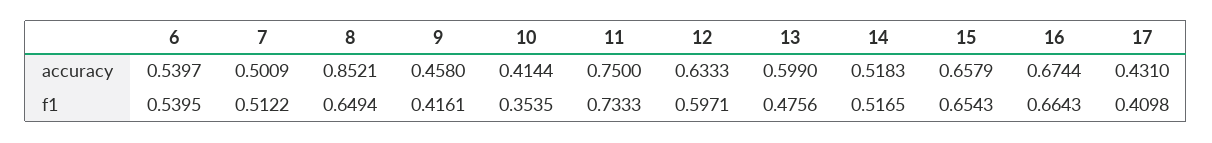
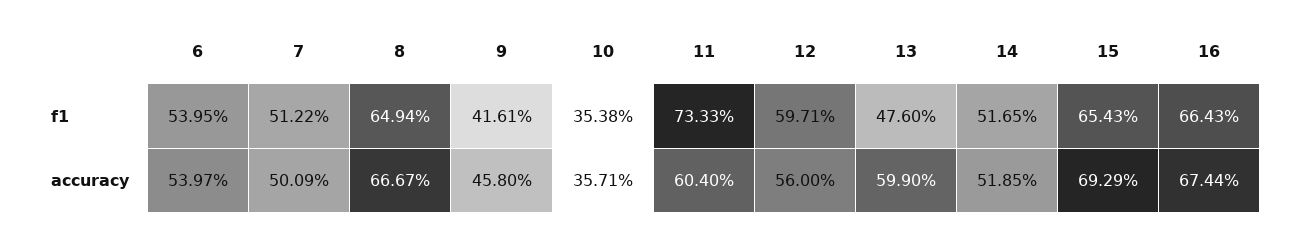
  {
    "6": {
      "accuracy": 0.5397,
      "f1": 0.5395
    },
    "7": {
      "accuracy": 0.5009,
      "f1": 0.5122
    },
    "8": {
-     "accuracy": 0.8521,
+     "accuracy": 0.6667,
      "f1": 0.6494
    },
    "9": {
      "accuracy": 0.458,
      "f1": 0.4161
    },
    "10": {
-     "accuracy": 0.4144,
+     "accuracy": 0.3571,
-     "f1": 0.3535
+     "f1": 0.3538
    },
    "11": {
-     "accuracy": 0.75,
+     "accuracy": 0.604,
      "f1": 0.7333
    },
    "12": {
-     "accuracy": 0.6333,
+     "accuracy": 0.56,
      "f1": 0.5971
    },
    "13": {
      "accuracy": 0.599,
-     "f1": 0.4756
+     "f1": 0.476
    },
    "14": {
-     "accuracy": 0.5183,
+     "accuracy": 0.5185,
      "f1": 0.5165
    },
    "15": {
-     "accuracy": 0.6579,
+     "accuracy": 0.6929,
      "f1": 0.6543
    },
    "16": {
      "accuracy": 0.6744,
      "f1": 0.6643
-   },
+   }
-   "17": {
-     "accuracy": 0.431,
-     "f1": 0.4098
-   }
  }

